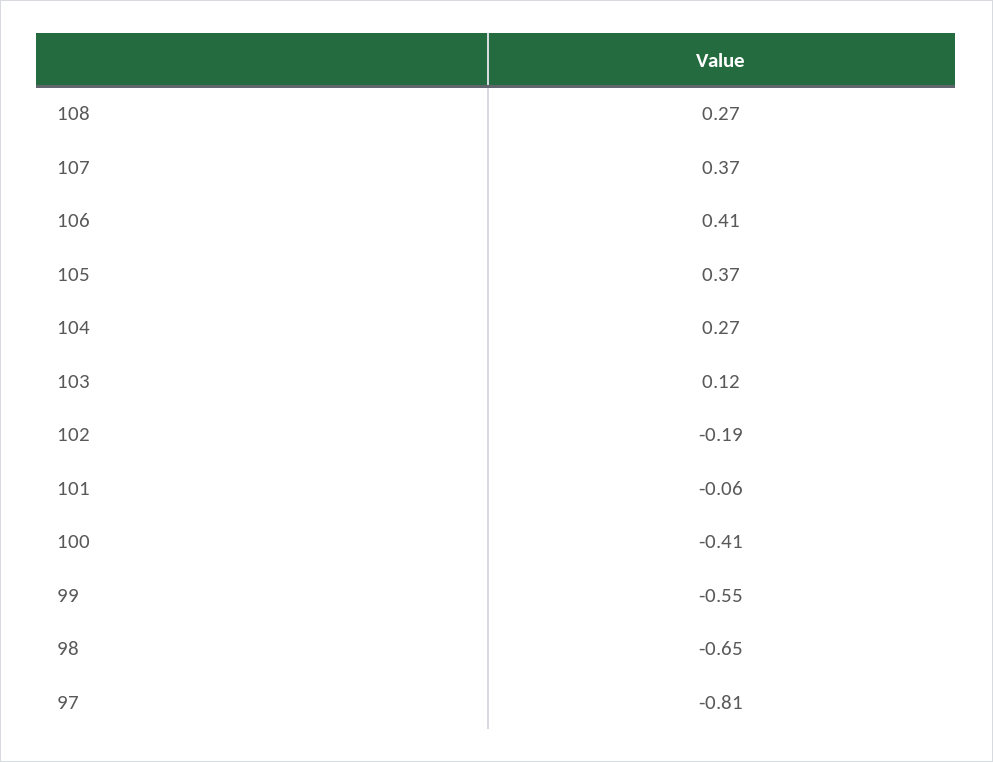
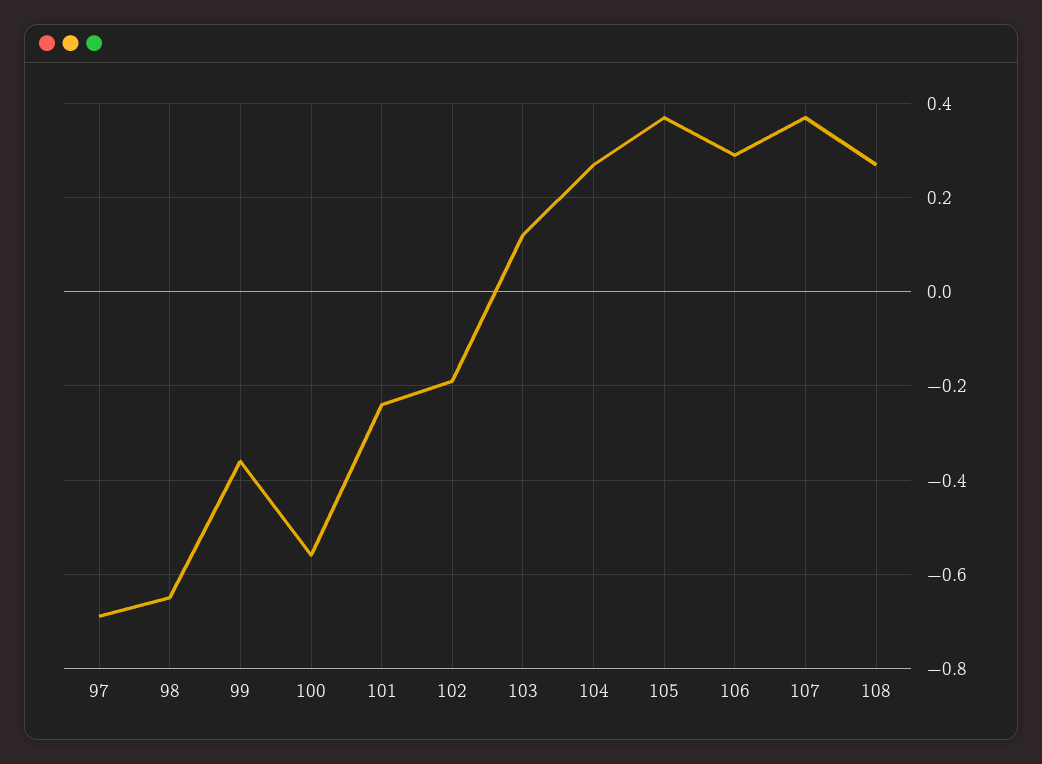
  {
    "108": 0.27,
    "107": 0.37,
-   "106": 0.41,
+   "106": 0.3,
    "105": 0.37,
    "104": 0.27,
    "103": 0.12,
    "102": -0.19,
-   "101": -0.06,
+   "101": -0.25,
-   "100": -0.41,
+   "100": -0.55,
-   "99": -0.55,
+   "99": -0.35,
    "98": -0.65,
-   "97": -0.81
+   "97": -0.7
  }

